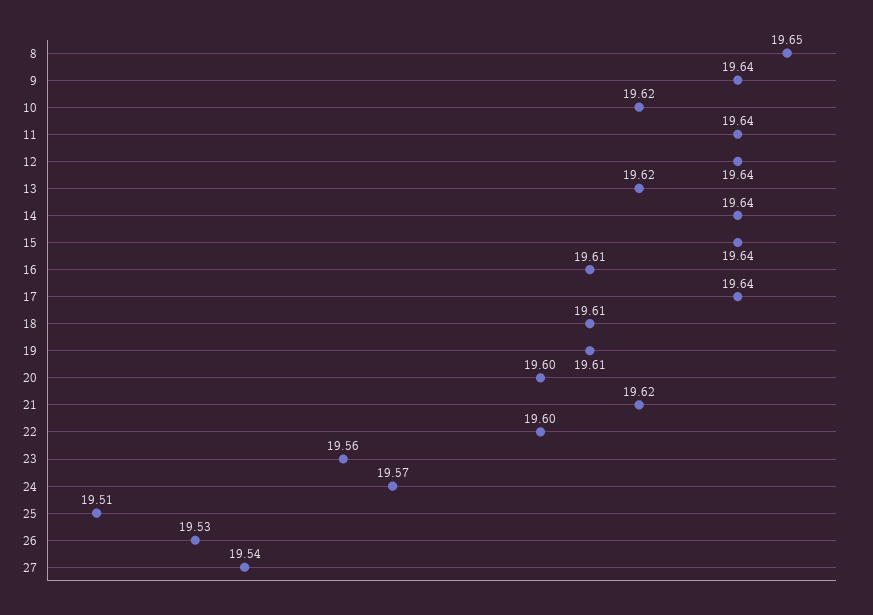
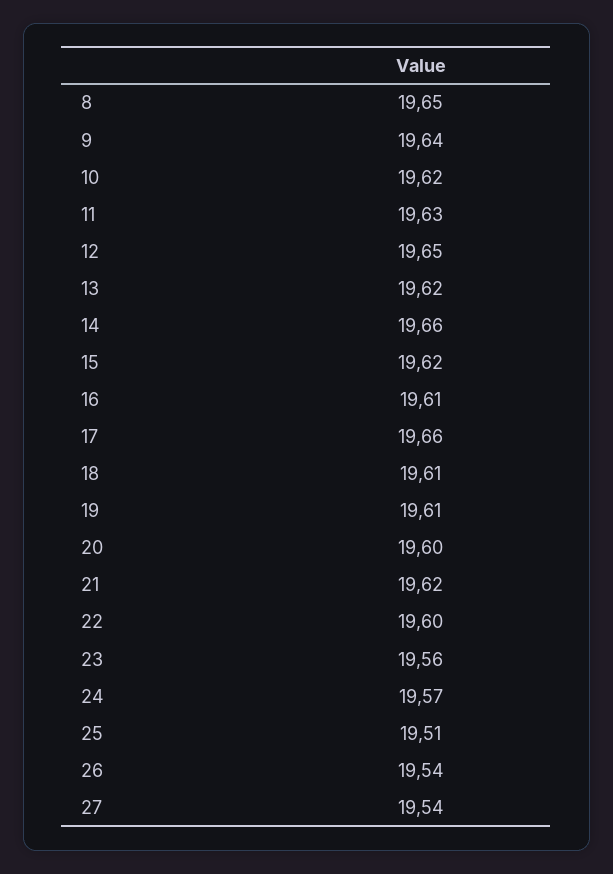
  {
    "8": 19.65,
    "9": 19.64,
    "10": 19.62,
-   "11": 19.64,
+   "11": 19.63,
-   "12": 19.64,
+   "12": 19.65,
    "13": 19.62,
-   "14": 19.64,
+   "14": 19.66,
-   "15": 19.64,
+   "15": 19.62,
    "16": 19.61,
-   "17": 19.64,
+   "17": 19.66,
    "18": 19.61,
    "19": 19.61,
    "20": 19.6,
    "21": 19.62,
    "22": 19.6,
    "23": 19.56,
    "24": 19.57,
    "25": 19.51,
-   "26": 19.53,
+   "26": 19.54,
    "27": 19.54
  }

